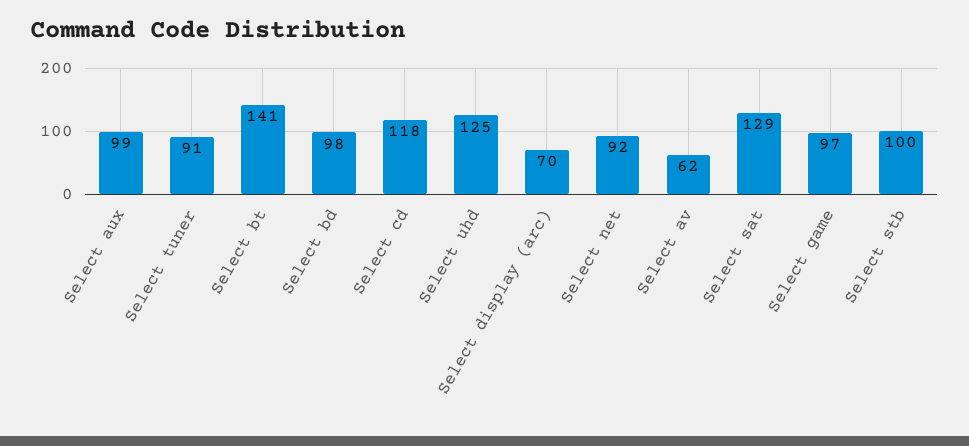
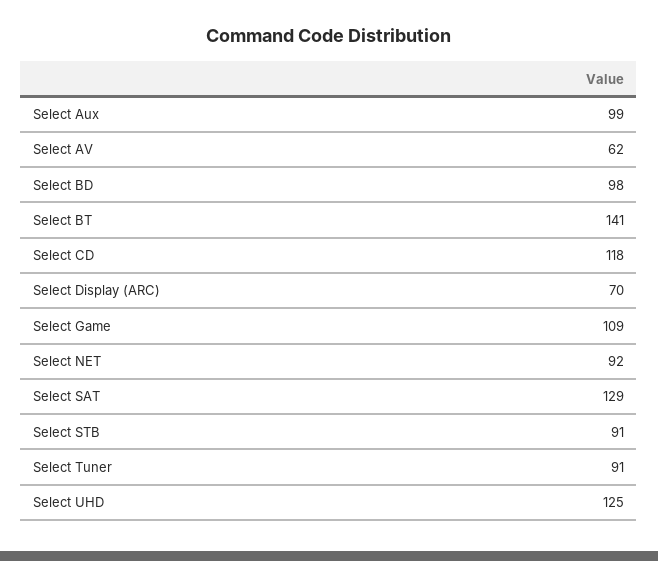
  {
    "Select aux": 99,
    "Select tuner": 91,
    "Select bt": 141,
    "Select bd": 98,
    "Select cd": 118,
    "Select uhd": 125,
    "Select display (arc)": 70,
    "Select net": 92,
    "Select av": 62,
    "Select sat": 129,
-   "Select game": 97,
+   "Select game": 109,
-   "Select stb": 100
+   "Select stb": 91
  }

